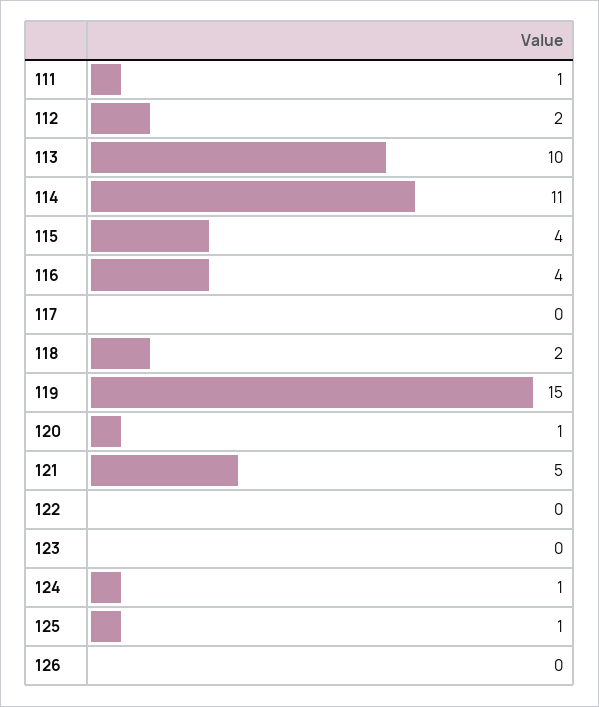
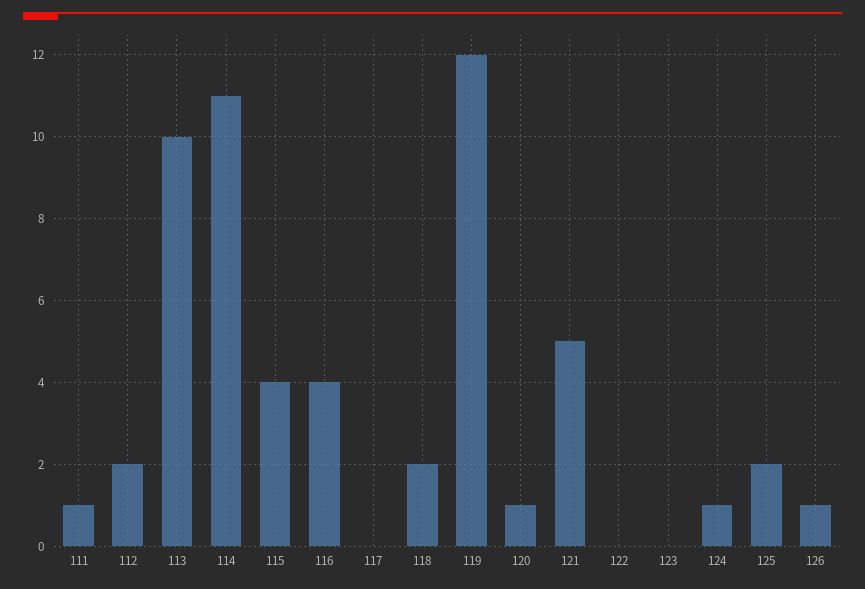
  {
    "111": 1,
    "112": 2,
    "113": 10,
    "114": 11,
    "115": 4,
    "116": 4,
    "117": 0,
    "118": 2,
-   "119": 15,
+   "119": 12,
    "120": 1,
    "121": 5,
    "122": 0,
    "123": 0,
    "124": 1,
-   "125": 1,
+   "125": 2,
-   "126": 0
+   "126": 1
  }

